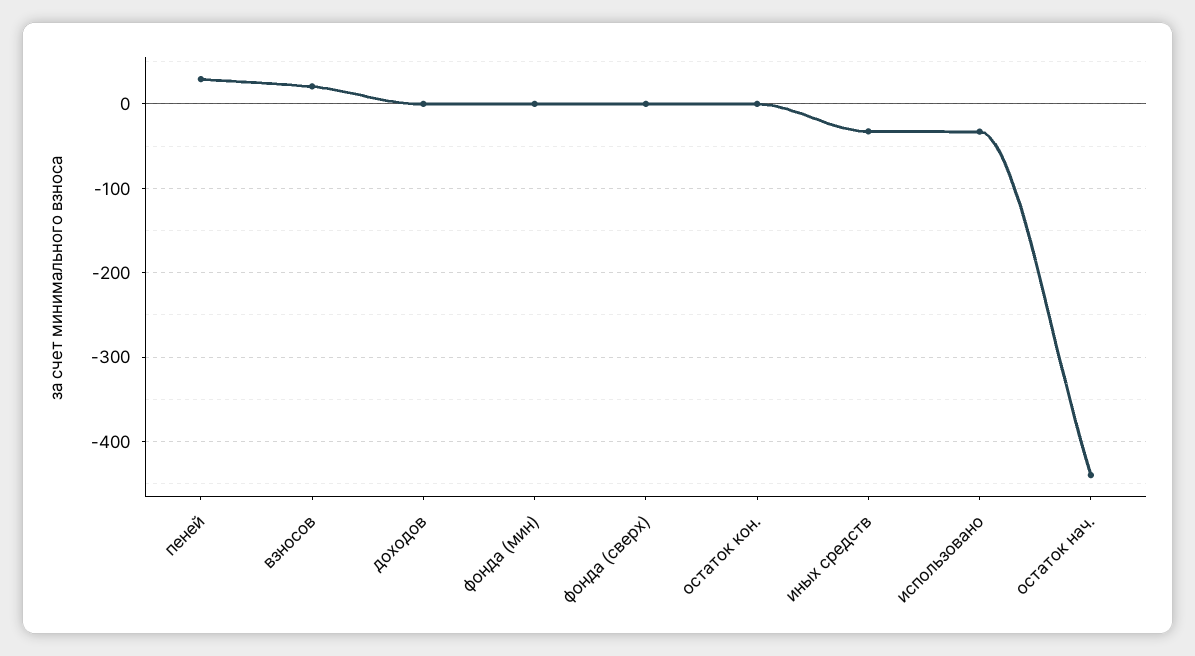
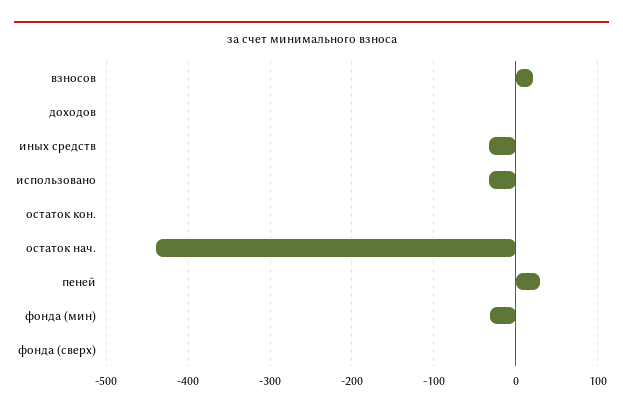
  {
    "пеней": 30,
    "взносов": 20,
    "доходов": 0,
-   "фонда (мин)": 0,
+   "фонда (мин)": -30,
    "фонда (сверх)": 0,
    "остаток кон.": 0,
    "иных средств": -30,
    "использовано": -30,
    "остаток нач.": -440
  }

